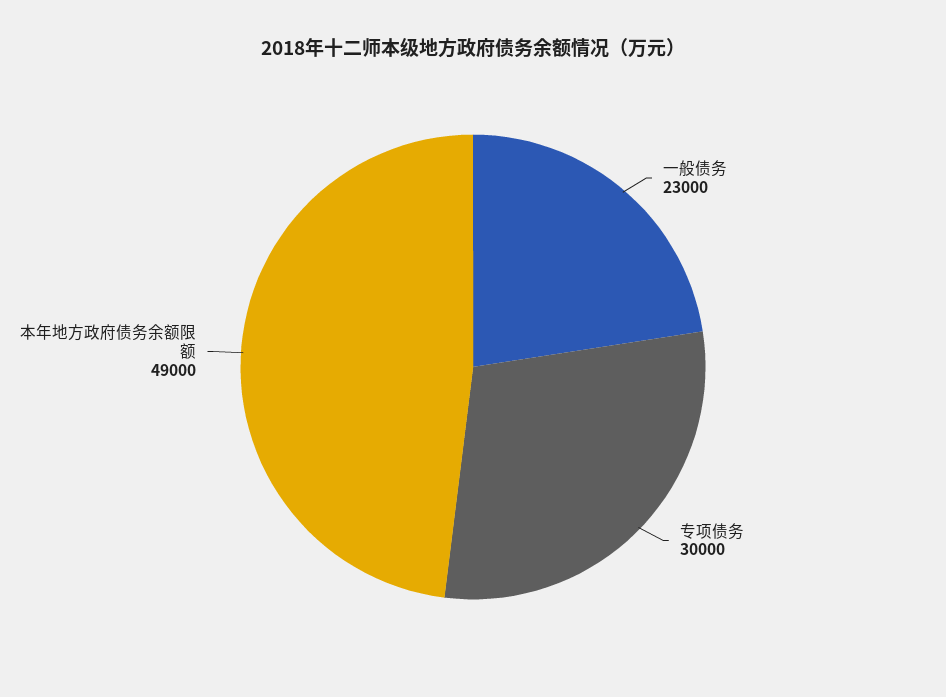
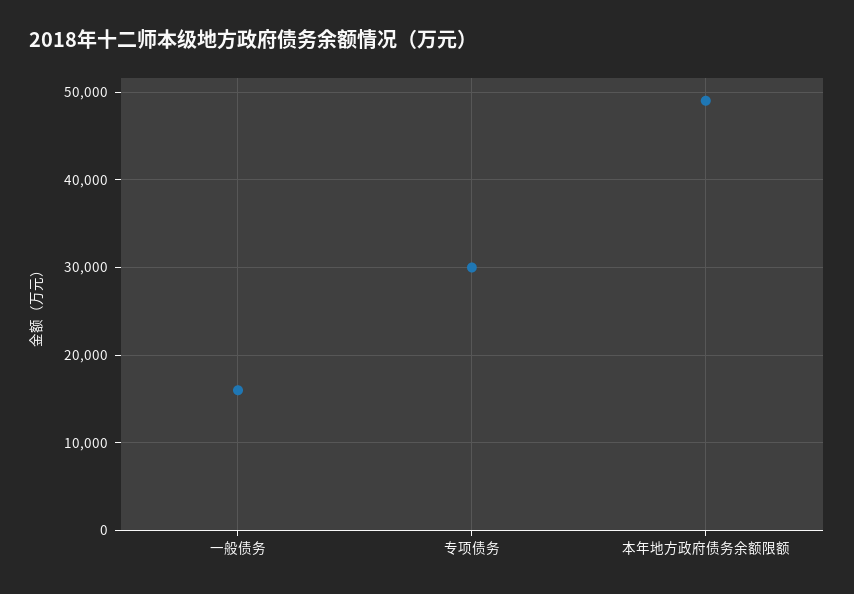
  {
-   "一般债务": 23000,
+   "一般债务": 16000,
    "专项债务": 30000,
    "本年地方政府债务余额限额": 49000
  }

